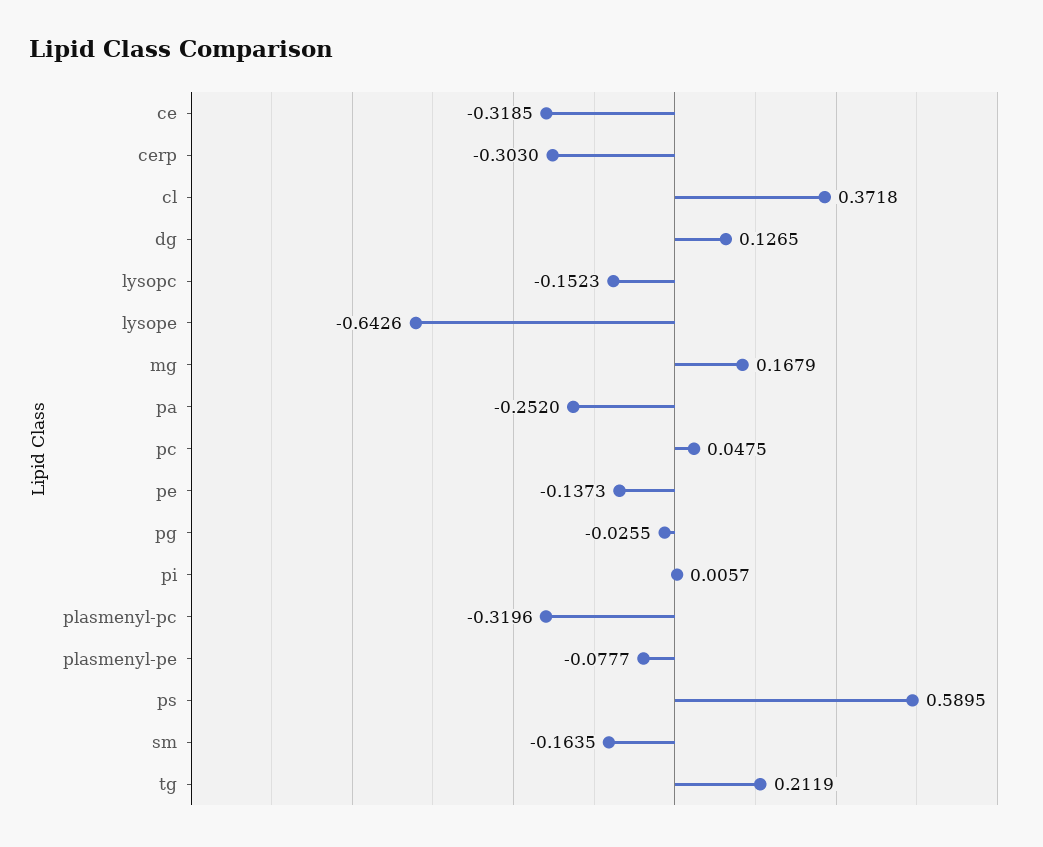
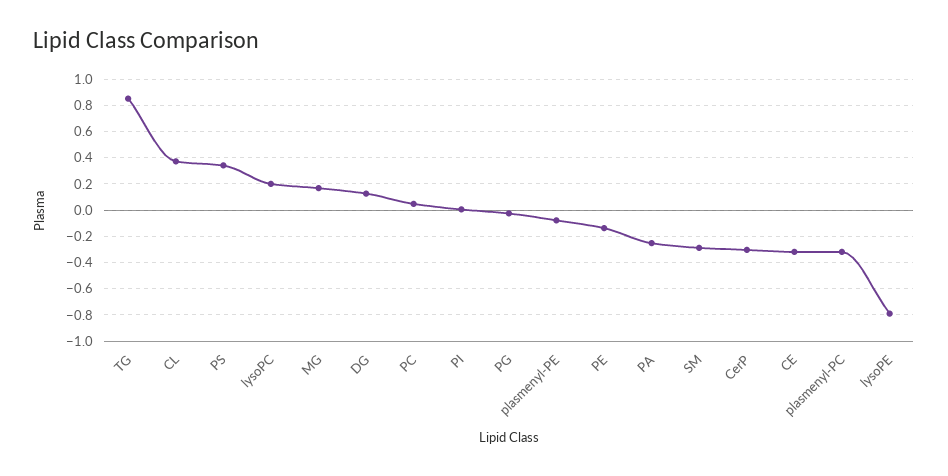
  {
    "ce": -0.3185,
    "cerp": -0.303,
    "cl": 0.3718,
    "dg": 0.1265,
-   "lysopc": -0.1523,
+   "lysopc": 0.2,
-   "lysope": -0.6426,
+   "lysope": -0.8,
    "mg": 0.1679,
    "pa": -0.252,
    "pc": 0.0475,
    "pe": -0.1373,
    "pg": -0.0255,
    "pi": 0.0057,
    "plasmenyl-pc": -0.3196,
    "plasmenyl-pe": -0.0777,
-   "ps": 0.5895,
+   "ps": 0.35,
-   "sm": -0.1635,
+   "sm": -0.3,
-   "tg": 0.2119
+   "tg": 0.85
  }

